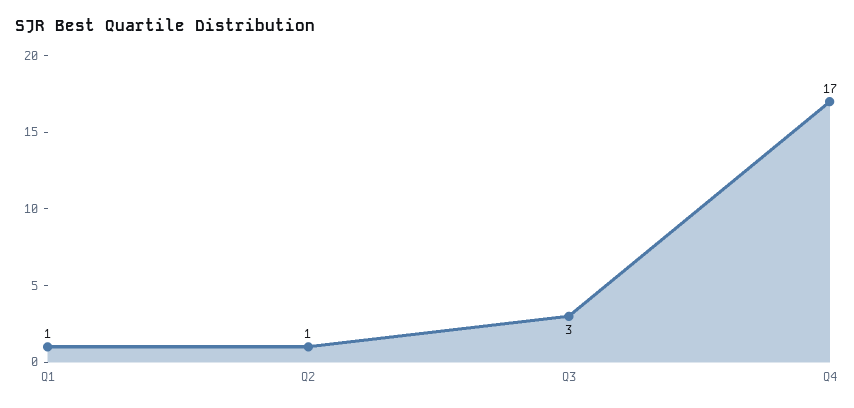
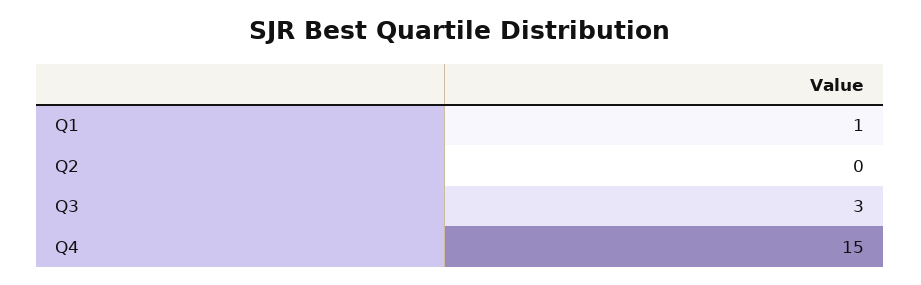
  {
    "Q1": 1,
-   "Q2": 1,
+   "Q2": 0,
    "Q3": 3,
-   "Q4": 17
+   "Q4": 15
  }

